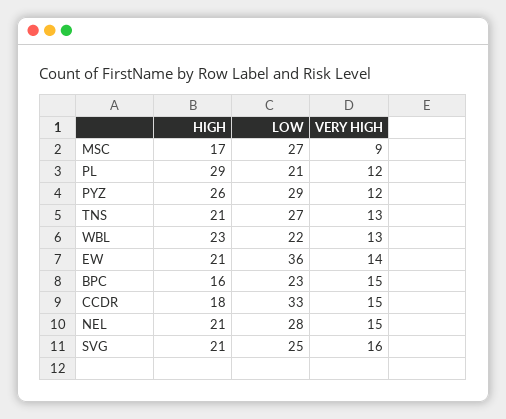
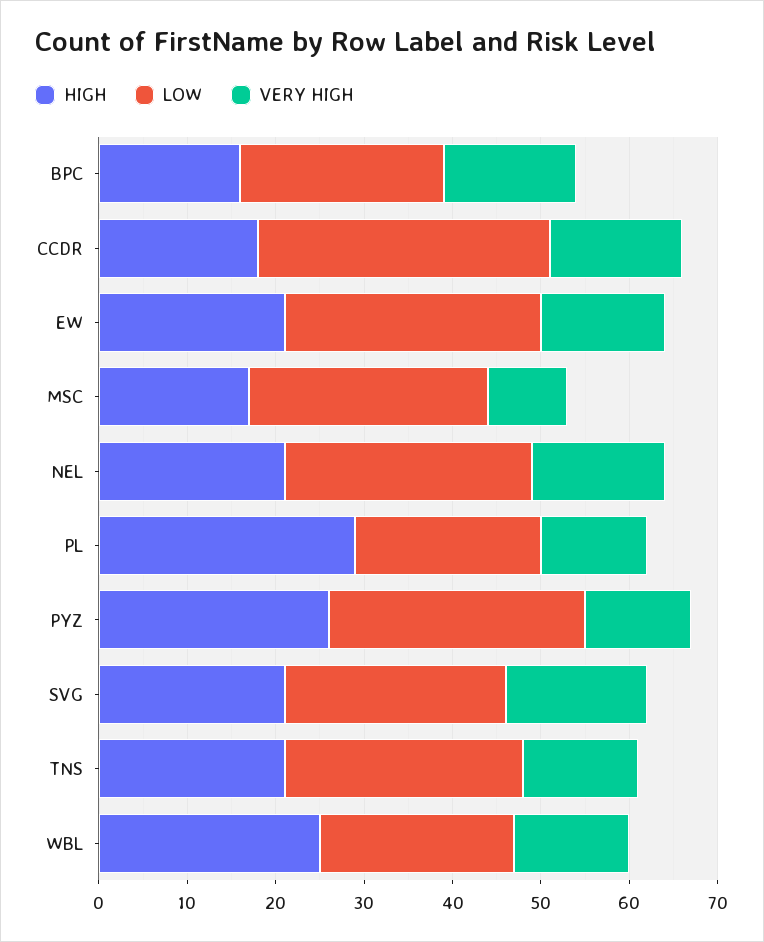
  {
    "HIGH": {
      "MSC": 17,
      "PL": 29,
      "PYZ": 26,
      "TNS": 21,
-     "WBL": 23,
+     "WBL": 25,
      "EW": 21,
      "BPC": 16,
      "CCDR": 18,
      "NEL": 21,
      "SVG": 21
    },
    "LOW": {
      "MSC": 27,
      "PL": 21,
      "PYZ": 29,
      "TNS": 27,
      "WBL": 22,
-     "EW": 36,
+     "EW": 29,
      "BPC": 23,
      "CCDR": 33,
      "NEL": 28,
      "SVG": 25
    },
    "VERY HIGH": {
      "MSC": 9,
      "PL": 12,
      "PYZ": 12,
      "TNS": 13,
      "WBL": 13,
      "EW": 14,
      "BPC": 15,
      "CCDR": 15,
      "NEL": 15,
      "SVG": 16
    }
  }

